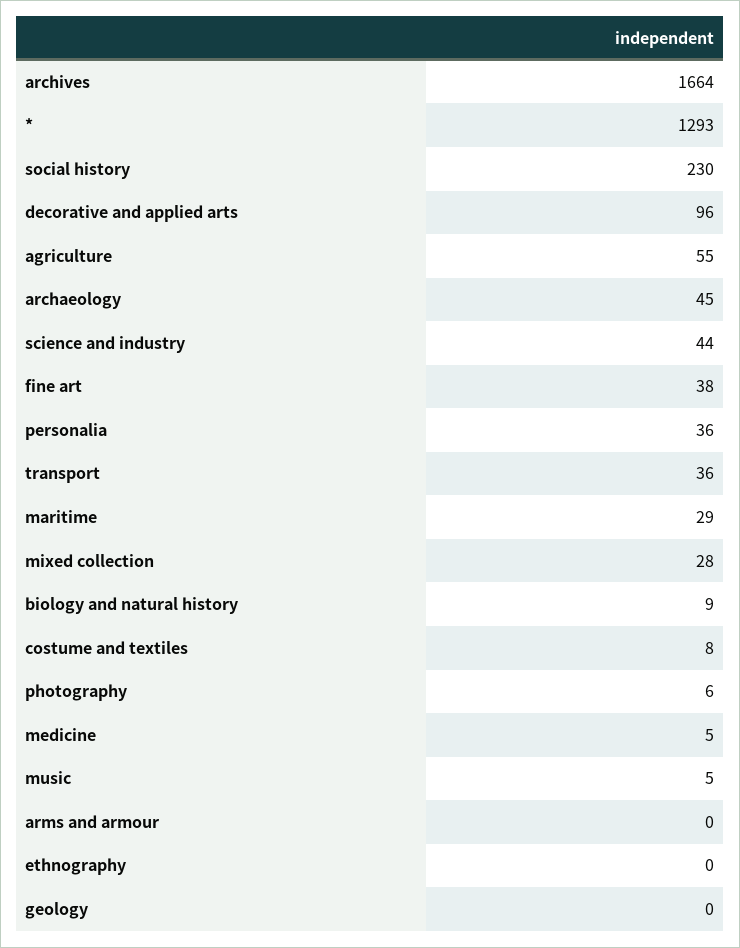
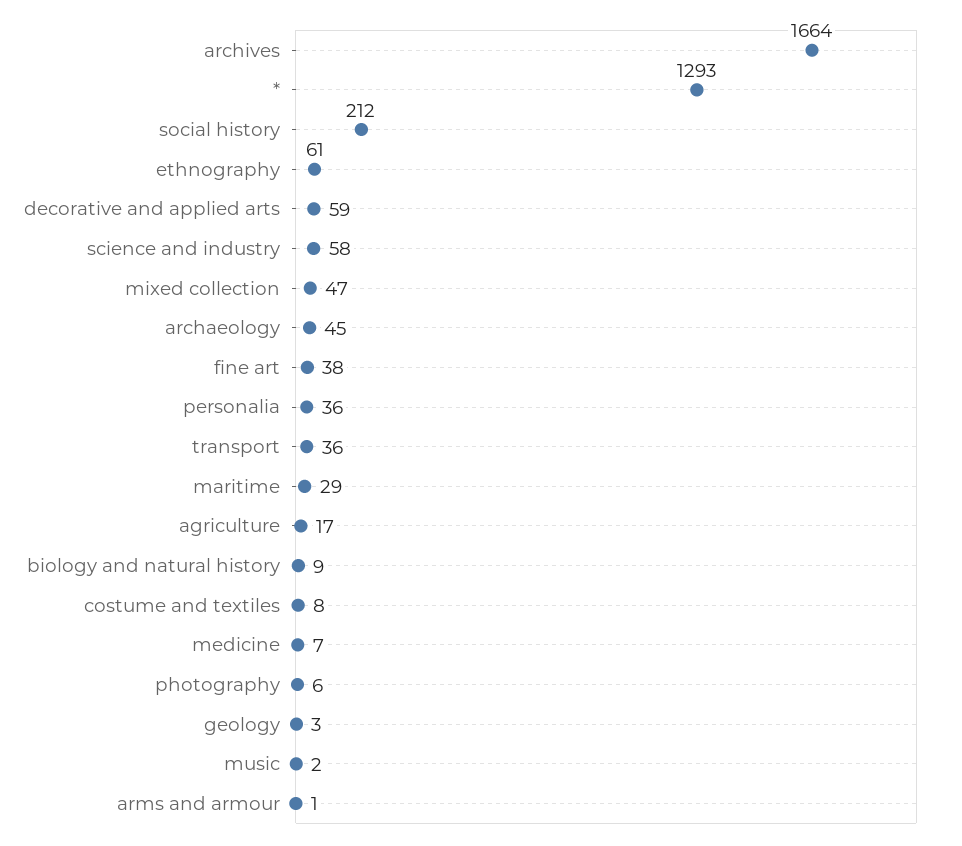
  {
    "archives": 1664,
    "*": 1293,
-   "social history": 230,
+   "social history": 212,
-   "decorative and applied arts": 96,
+   "decorative and applied arts": 59,
-   "agriculture": 55,
+   "agriculture": 17,
    "archaeology": 45,
-   "science and industry": 44,
+   "science and industry": 58,
    "fine art": 38,
    "personalia": 36,
    "transport": 36,
    "maritime": 29,
-   "mixed collection": 28,
+   "mixed collection": 47,
    "biology and natural history": 9,
    "costume and textiles": 8,
    "photography": 6,
-   "medicine": 5,
+   "medicine": 7,
-   "music": 5,
+   "music": 2,
-   "arms and armour": 0,
+   "arms and armour": 1,
-   "ethnography": 0,
+   "ethnography": 61,
-   "geology": 0
+   "geology": 3
  }

